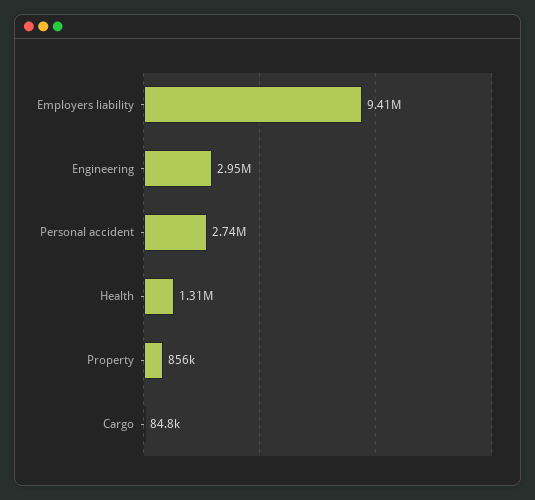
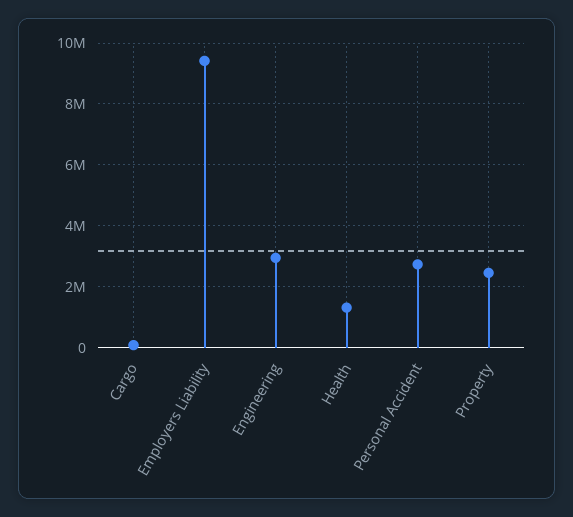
  {
    "Employers liability": 9410000,
    "Engineering": 2950000,
    "Personal accident": 2740000,
    "Health": 1310000,
-   "Property": 856000,
+   "Property": 2400000,
    "Cargo": 84800
  }

